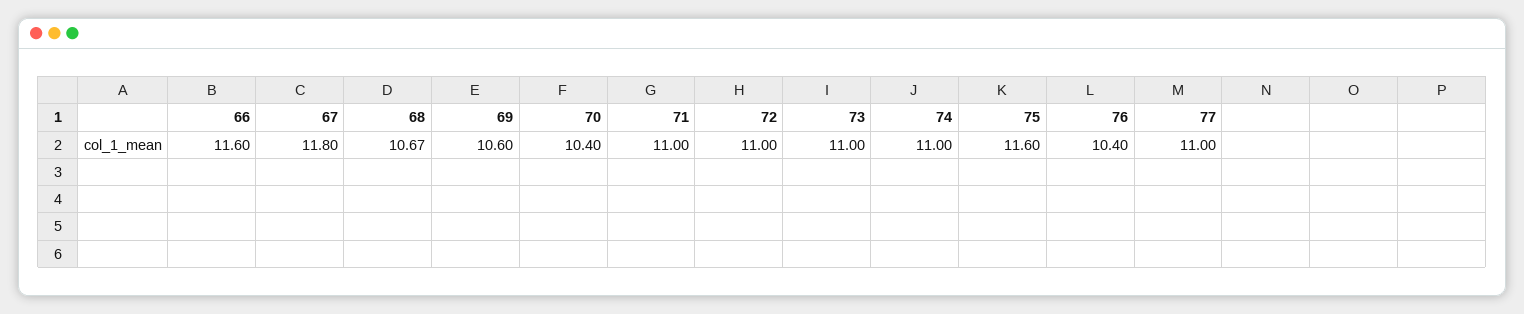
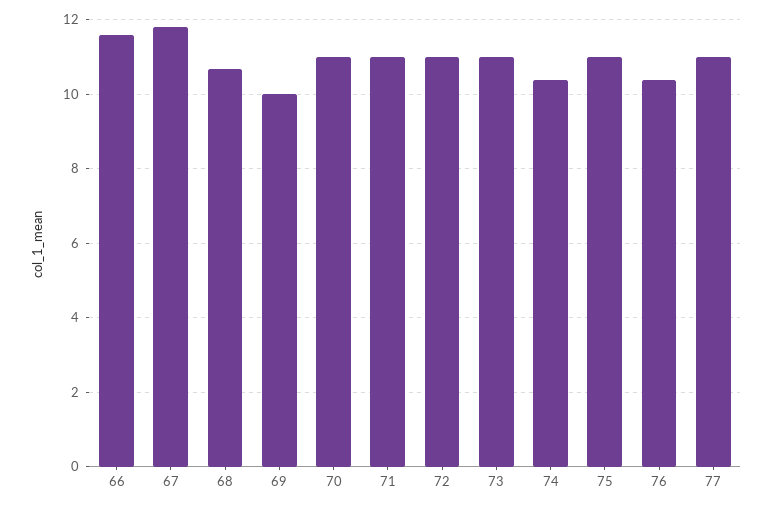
  {
    "66": 11.6,
    "67": 11.8,
    "68": 10.67,
-   "69": 10.6,
+   "69": 10,
-   "70": 10.4,
+   "70": 11,
    "71": 11,
    "72": 11,
    "73": 11,
-   "74": 11,
+   "74": 10.4,
-   "75": 11.6,
+   "75": 11,
    "76": 10.4,
    "77": 11
  }

